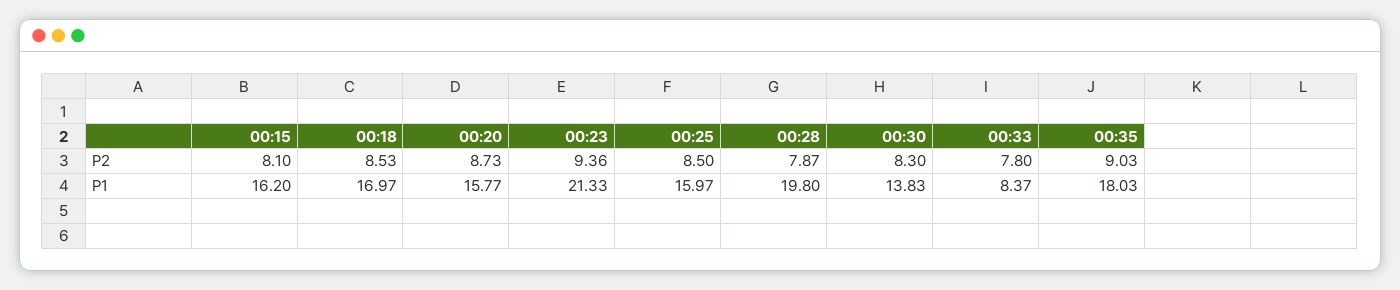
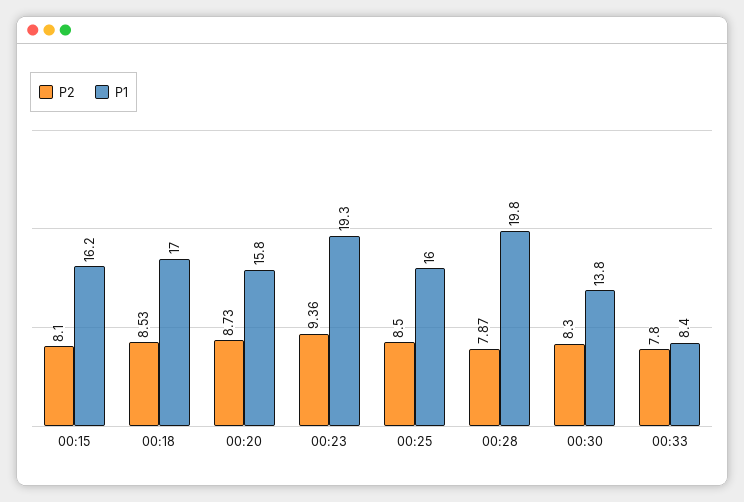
  {
    "P2": {
      "00:15": 8.1,
      "00:18": 8.53,
      "00:20": 8.73,
      "00:23": 9.36,
      "00:25": 8.5,
      "00:28": 7.87,
      "00:30": 8.3,
-     "00:33": 7.8,
+     "00:33": 7.8
-     "00:35": 9.03
    },
    "P1": {
      "00:15": 16.2,
      "00:18": 16.97,
      "00:20": 15.77,
-     "00:23": 21.33,
+     "00:23": 19.3,
      "00:25": 15.97,
      "00:28": 19.8,
      "00:30": 13.83,
-     "00:33": 8.37,
+     "00:33": 8.37
-     "00:35": 18.03
    }
  }

